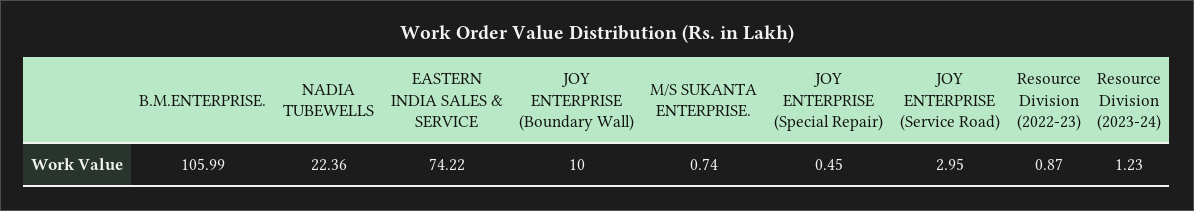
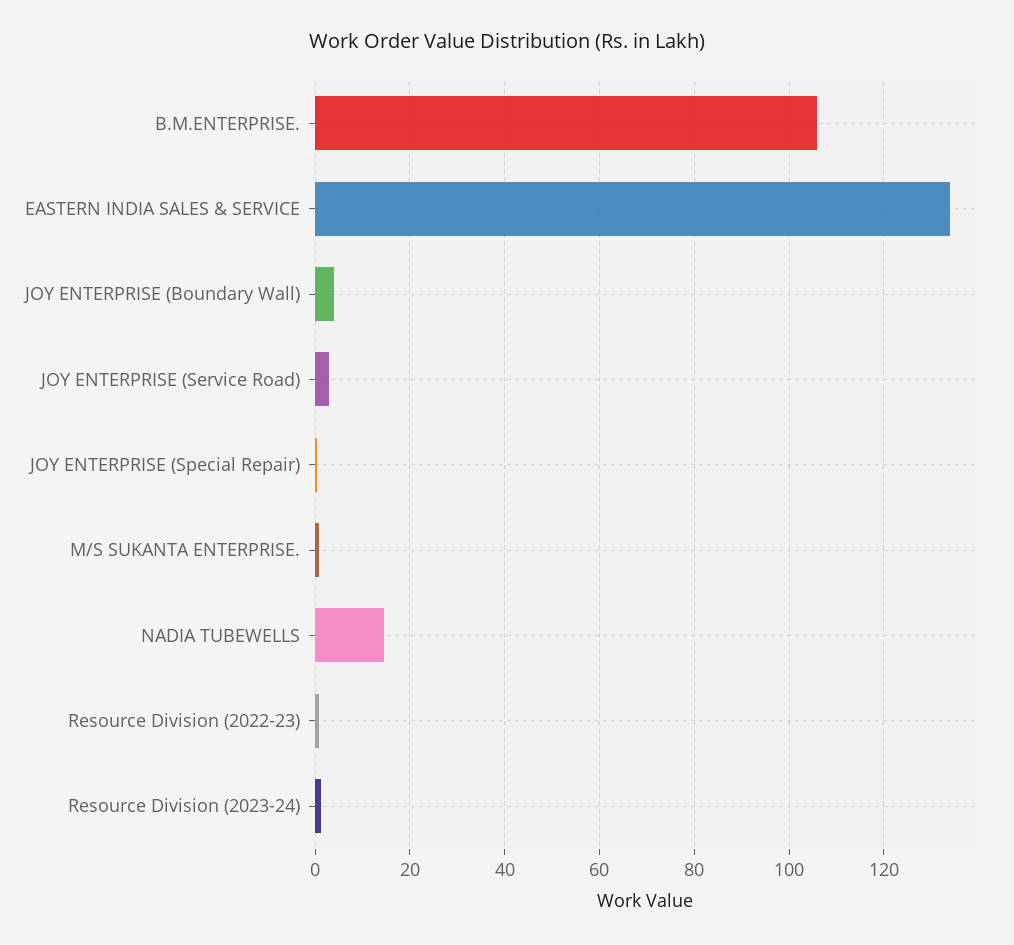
  {
    "B.M.ENTERPRISE.": 105.99,
-   "NADIA TUBEWELLS": 22.36,
+   "NADIA TUBEWELLS": 14,
-   "EASTERN INDIA SALES & SERVICE": 74.22,
+   "EASTERN INDIA SALES & SERVICE": 134,
-   "JOY ENTERPRISE (Boundary Wall)": 10,
+   "JOY ENTERPRISE (Boundary Wall)": 4,
    "M/S SUKANTA ENTERPRISE.": 0.74,
    "JOY ENTERPRISE (Special Repair)": 0.45,
    "JOY ENTERPRISE (Service Road)": 2.95,
    "Resource Division (2022-23)": 0.87,
    "Resource Division (2023-24)": 1.23
  }

